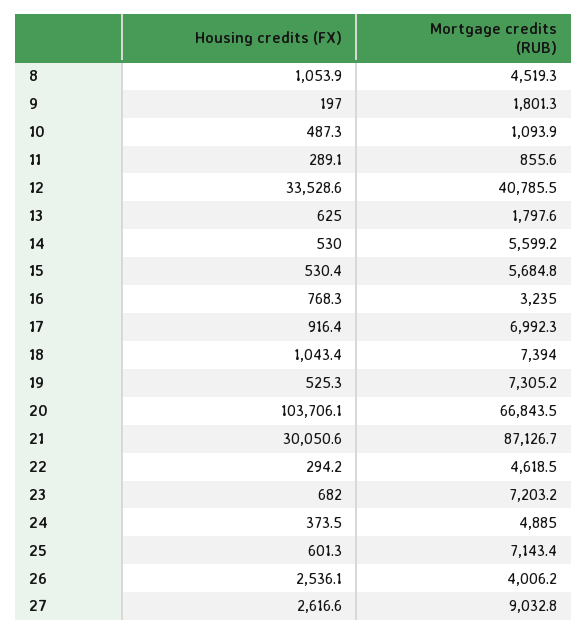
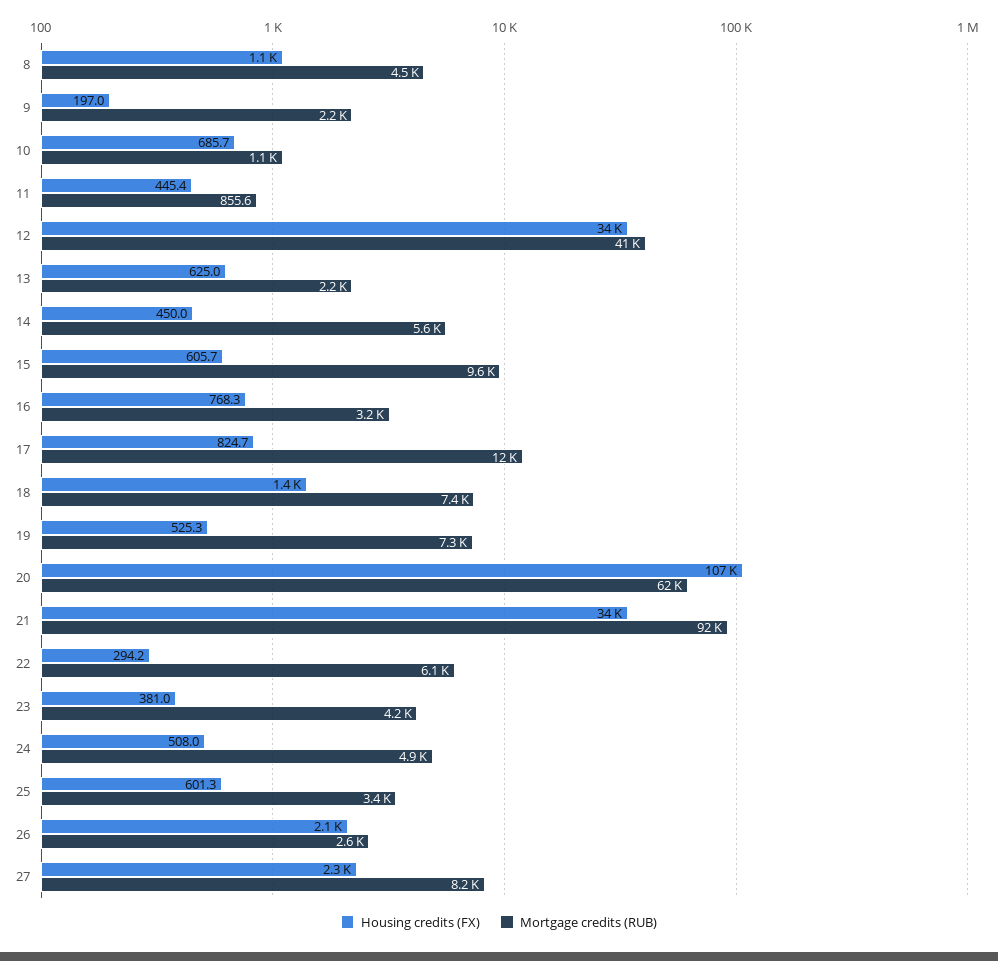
  {
    "Housing credits (FX)": {
      "8": 1053.9,
      "9": 197,
-     "10": 487.3,
+     "10": 685.7,
-     "11": 289.1,
+     "11": 445.4,
      "12": 33528.6,
      "13": 625,
-     "14": 530,
+     "14": 450,
-     "15": 530.4,
+     "15": 605.7,
      "16": 768.3,
-     "17": 916.4,
+     "17": 824.7,
-     "18": 1043.4,
+     "18": 1400,
      "19": 525.3,
-     "20": 103706.1,
+     "20": 107000,
-     "21": 30050.6,
+     "21": 34000,
      "22": 294.2,
-     "23": 682,
+     "23": 381,
-     "24": 373.5,
+     "24": 508,
      "25": 601.3,
-     "26": 2536.1,
+     "26": 2100,
-     "27": 2616.6
+     "27": 2300
    },
    "Mortgage credits (RUB)": {
      "8": 4519.3,
-     "9": 1801.3,
+     "9": 2200,
      "10": 1093.9,
      "11": 855.6,
      "12": 40785.5,
-     "13": 1797.6,
+     "13": 2200,
      "14": 5599.2,
-     "15": 5684.8,
+     "15": 9600,
      "16": 3235,
-     "17": 6992.3,
+     "17": 12000,
      "18": 7394,
      "19": 7305.2,
-     "20": 66843.5,
+     "20": 62000,
-     "21": 87126.7,
+     "21": 92000,
-     "22": 4618.5,
+     "22": 6100,
-     "23": 7203.2,
+     "23": 4200,
      "24": 4885,
-     "25": 7143.4,
+     "25": 3400,
-     "26": 4006.2,
+     "26": 2600,
-     "27": 9032.8
+     "27": 8200
    }
  }

